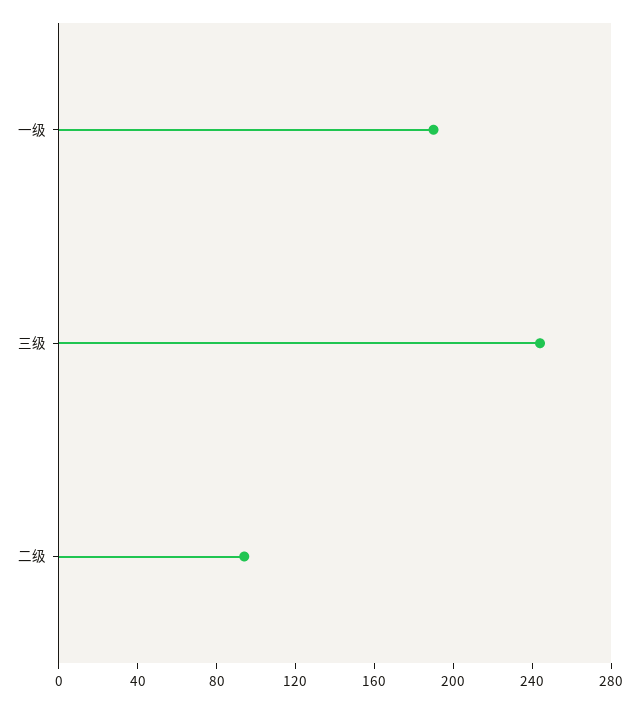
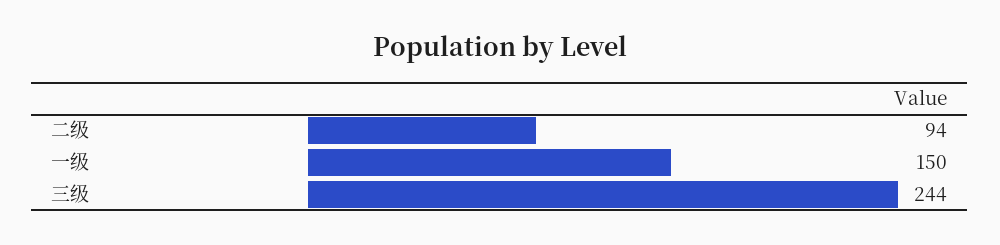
  {
-   "一级": 190,
+   "一级": 150,
    "三级": 244,
    "二级": 94
  }

